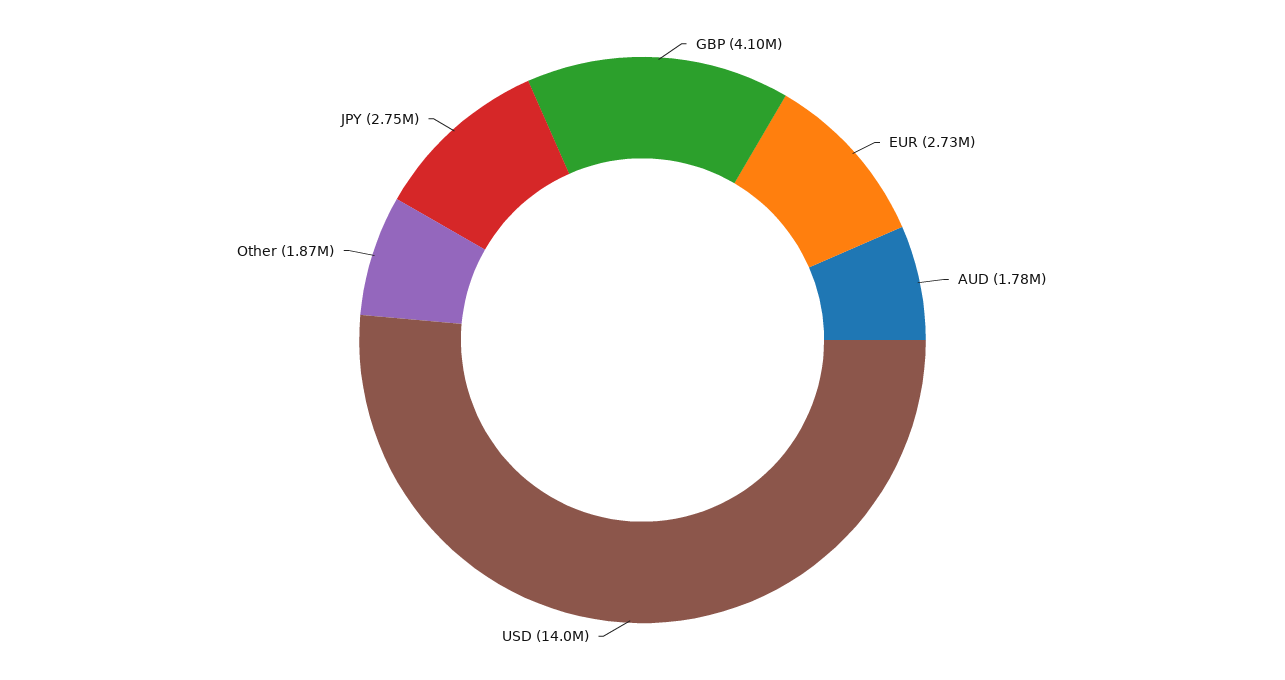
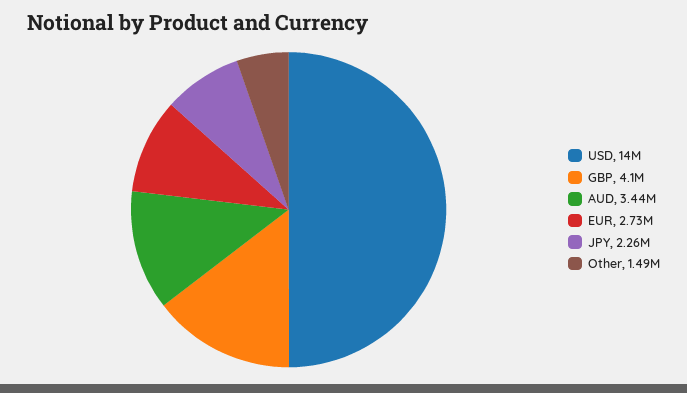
  {
    "GBP": 4100000,
    "EUR": 2730000,
-   "AUD": 1780000,
+   "AUD": 3440000,
    "USD": 14000000,
-   "Other": 1870000,
+   "Other": 1490000,
-   "JPY": 2750000
+   "JPY": 2260000
  }

